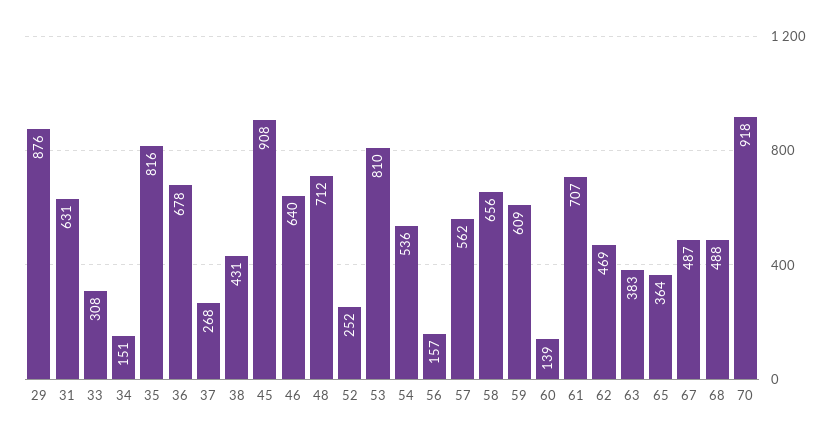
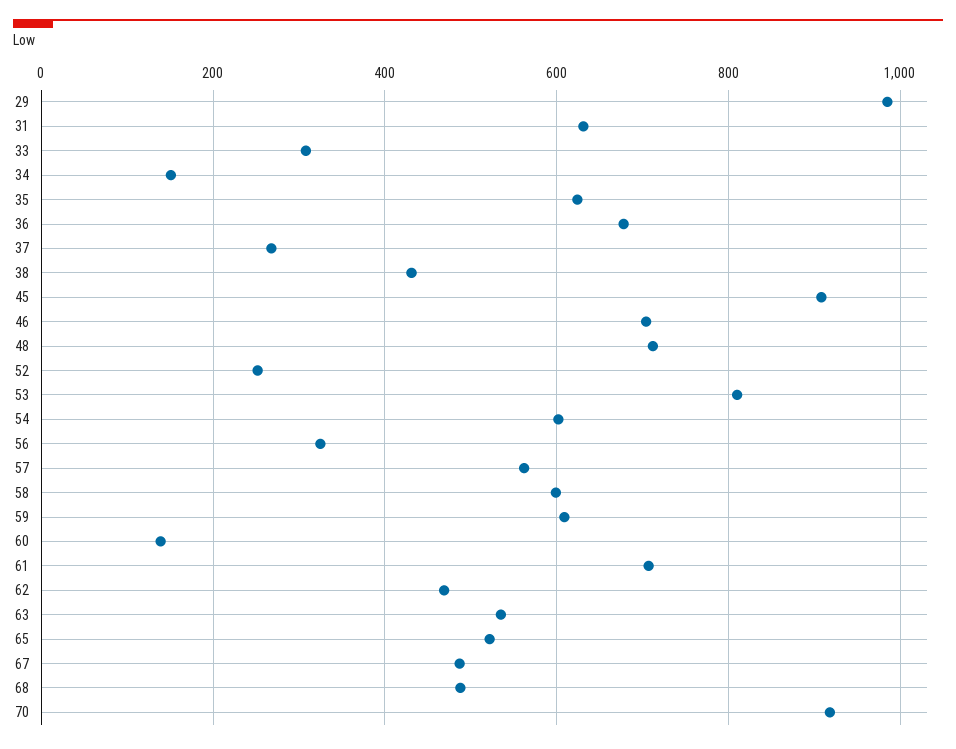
  {
-   "29": 876,
+   "29": 980,
    "31": 631,
    "33": 308,
    "34": 151,
-   "35": 816,
+   "35": 620,
    "36": 678,
    "37": 268,
    "38": 431,
    "45": 908,
-   "46": 640,
+   "46": 700,
    "48": 712,
    "52": 252,
    "53": 810,
-   "54": 536,
+   "54": 600,
-   "56": 157,
+   "56": 320,
    "57": 562,
-   "58": 656,
+   "58": 600,
    "59": 609,
    "60": 139,
    "61": 707,
    "62": 469,
-   "63": 383,
+   "63": 540,
-   "65": 364,
+   "65": 520,
    "67": 487,
    "68": 488,
    "70": 918
  }

